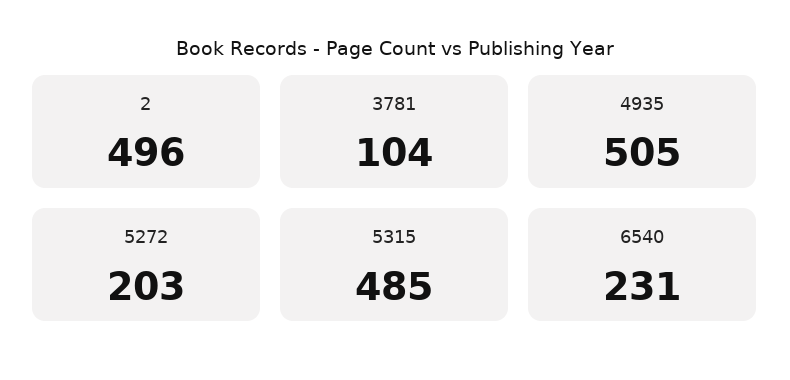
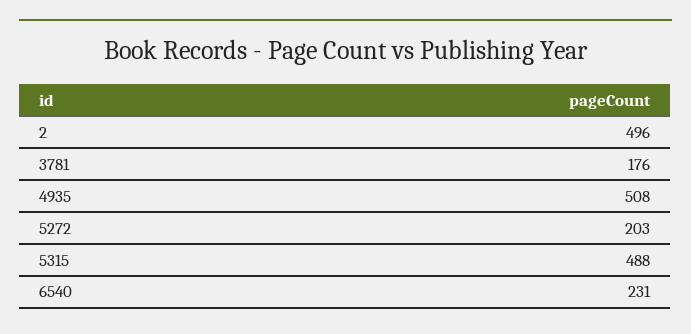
  {
    "2": 496,
-   "3781": 104,
+   "3781": 176,
-   "4935": 505,
+   "4935": 508,
    "5272": 203,
-   "5315": 485,
+   "5315": 488,
    "6540": 231
  }

